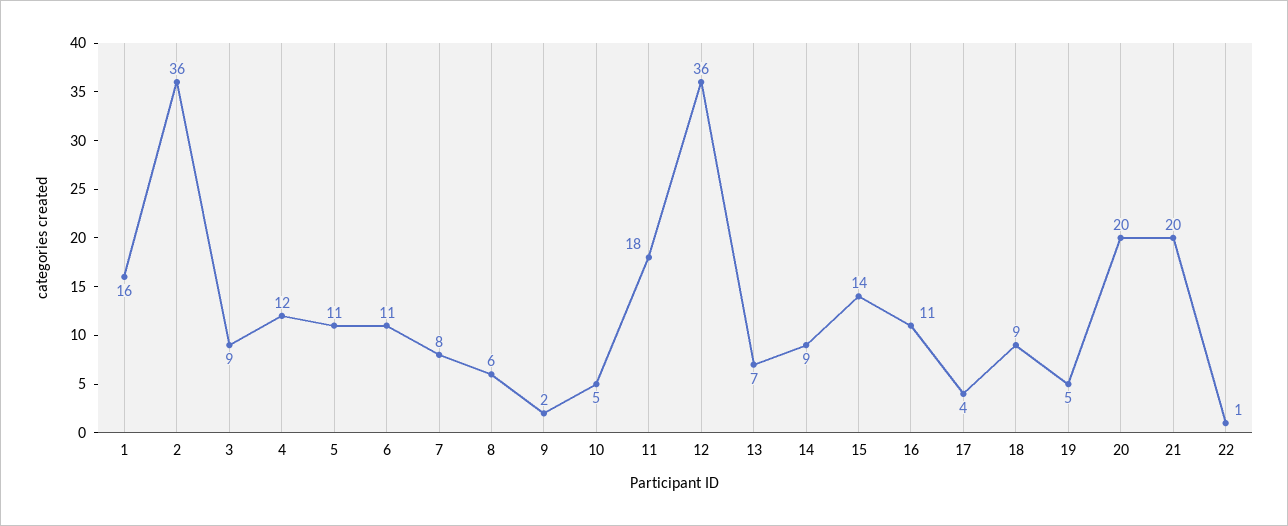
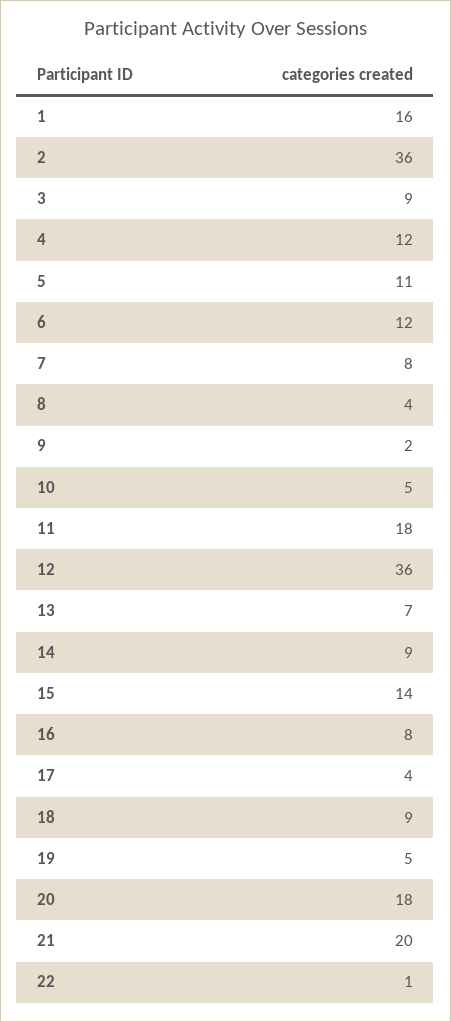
  {
    "1": 16,
    "2": 36,
    "3": 9,
    "4": 12,
    "5": 11,
-   "6": 11,
+   "6": 12,
    "7": 8,
-   "8": 6,
+   "8": 4,
    "9": 2,
    "10": 5,
    "11": 18,
    "12": 36,
    "13": 7,
    "14": 9,
    "15": 14,
-   "16": 11,
+   "16": 8,
    "17": 4,
    "18": 9,
    "19": 5,
-   "20": 20,
+   "20": 18,
    "21": 20,
    "22": 1
  }

